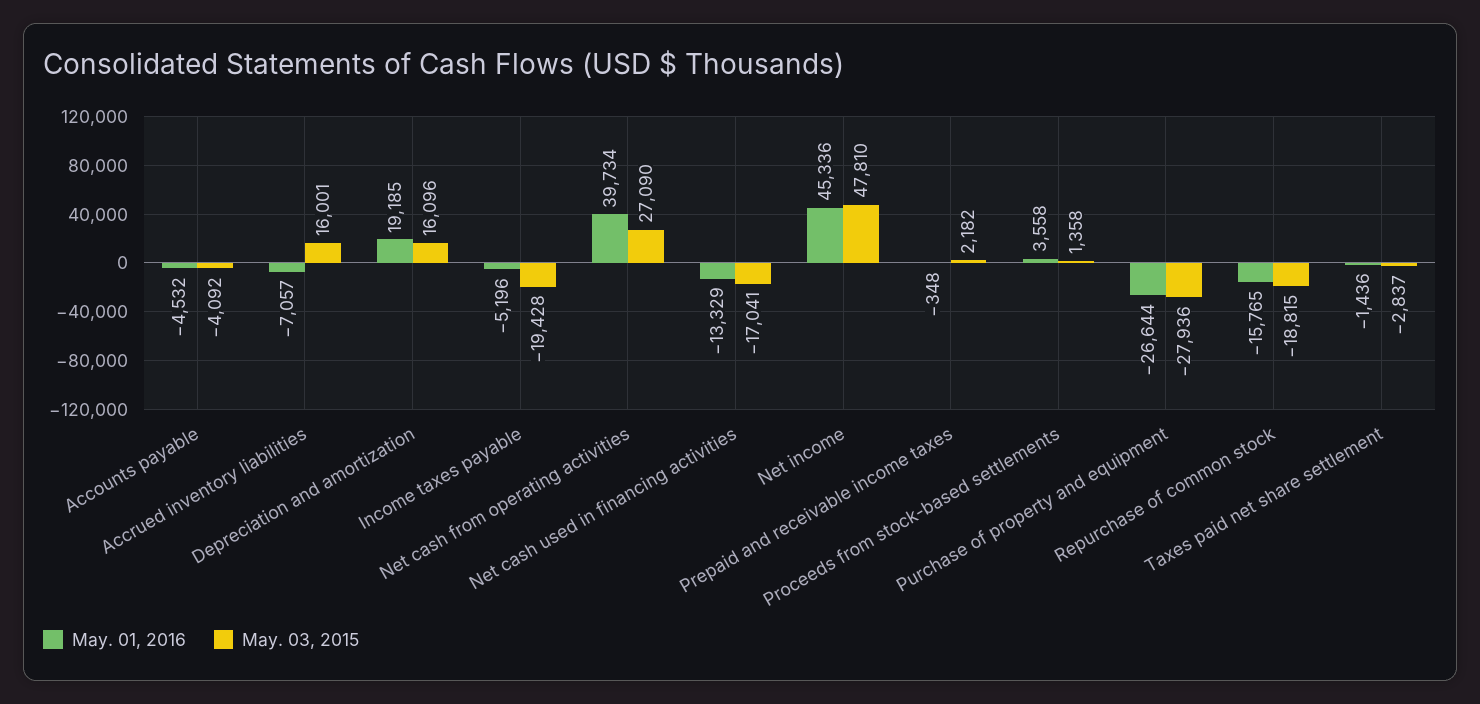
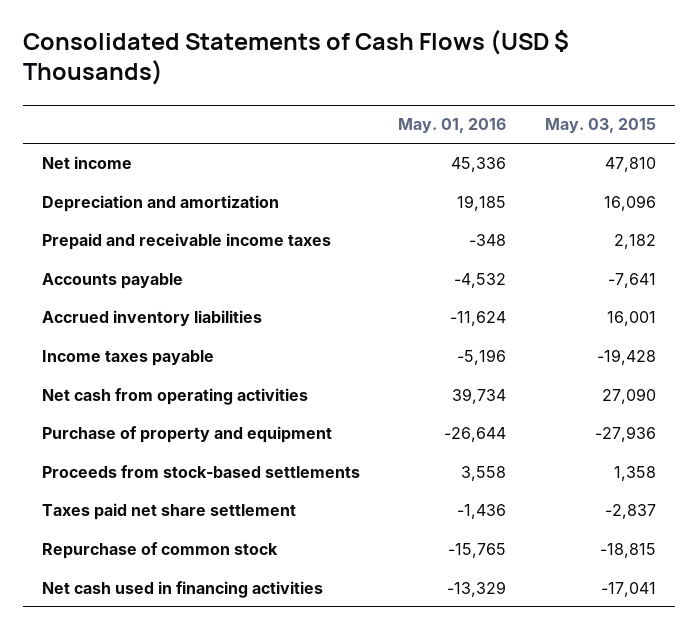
  {
    "May. 01, 2016": {
      "Accounts payable": -4532,
-     "Accrued inventory liabilities": -7057,
+     "Accrued inventory liabilities": -11624,
      "Depreciation and amortization": 19185,
      "Income taxes payable": -5196,
      "Net cash from operating activities": 39734,
      "Net cash used in financing activities": -13329,
      "Net income": 45336,
      "Prepaid and receivable income taxes": -348,
      "Proceeds from stock-based settlements": 3558,
      "Purchase of property and equipment": -26644,
      "Repurchase of common stock": -15765,
      "Taxes paid net share settlement": -1436
    },
    "May. 03, 2015": {
-     "Accounts payable": -4092,
+     "Accounts payable": -7641,
      "Accrued inventory liabilities": 16001,
      "Depreciation and amortization": 16096,
      "Income taxes payable": -19428,
      "Net cash from operating activities": 27090,
      "Net cash used in financing activities": -17041,
      "Net income": 47810,
      "Prepaid and receivable income taxes": 2182,
      "Proceeds from stock-based settlements": 1358,
      "Purchase of property and equipment": -27936,
      "Repurchase of common stock": -18815,
      "Taxes paid net share settlement": -2837
    }
  }

